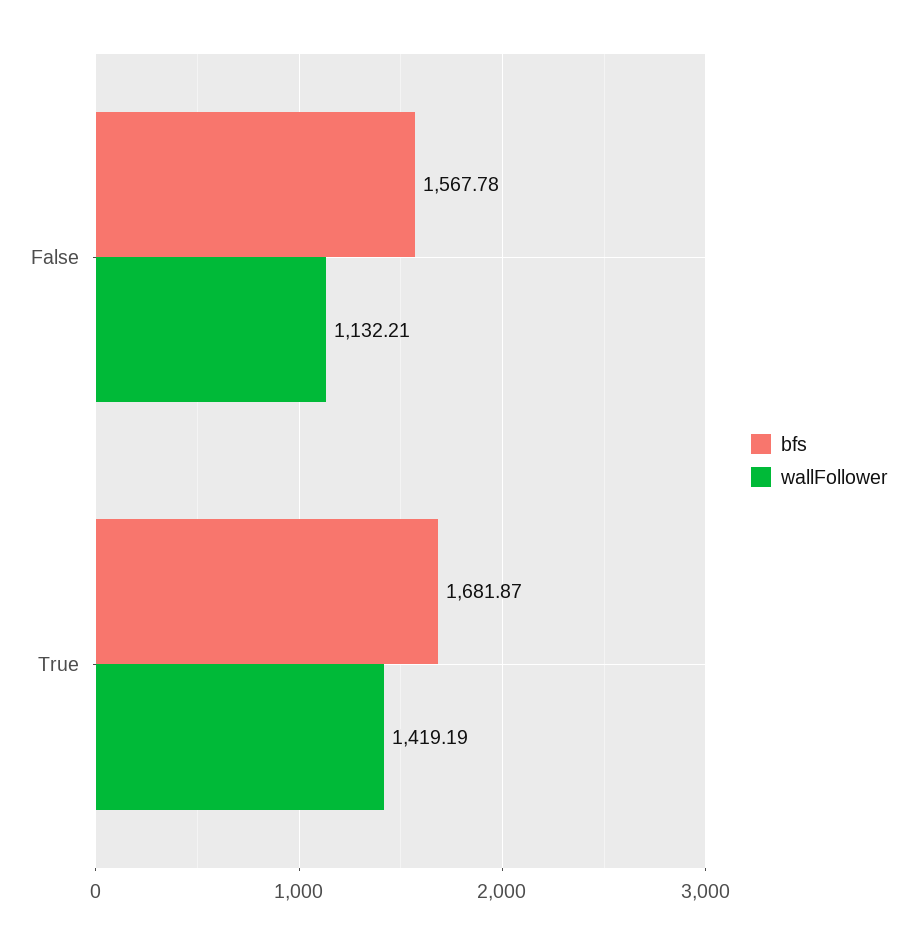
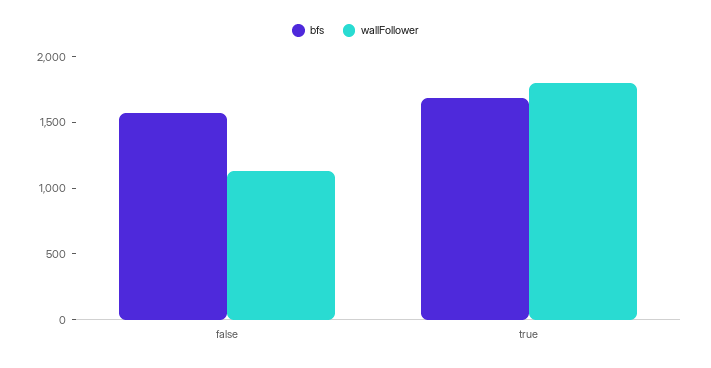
  {
    "bfs": {
      "False": 1567.78,
      "True": 1681.87
    },
    "wallFollower": {
      "False": 1132.21,
-     "True": 1419.19
+     "True": 1800
    }
  }

